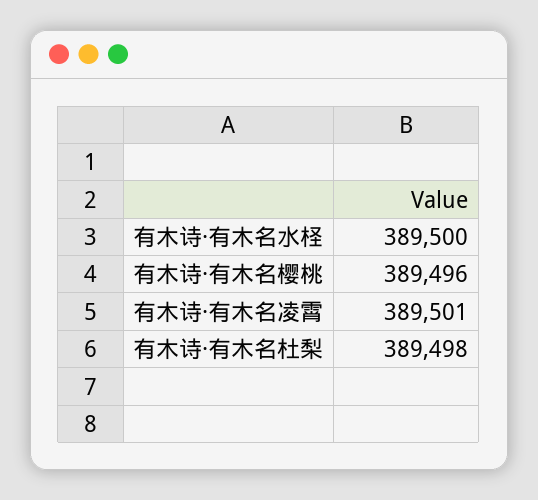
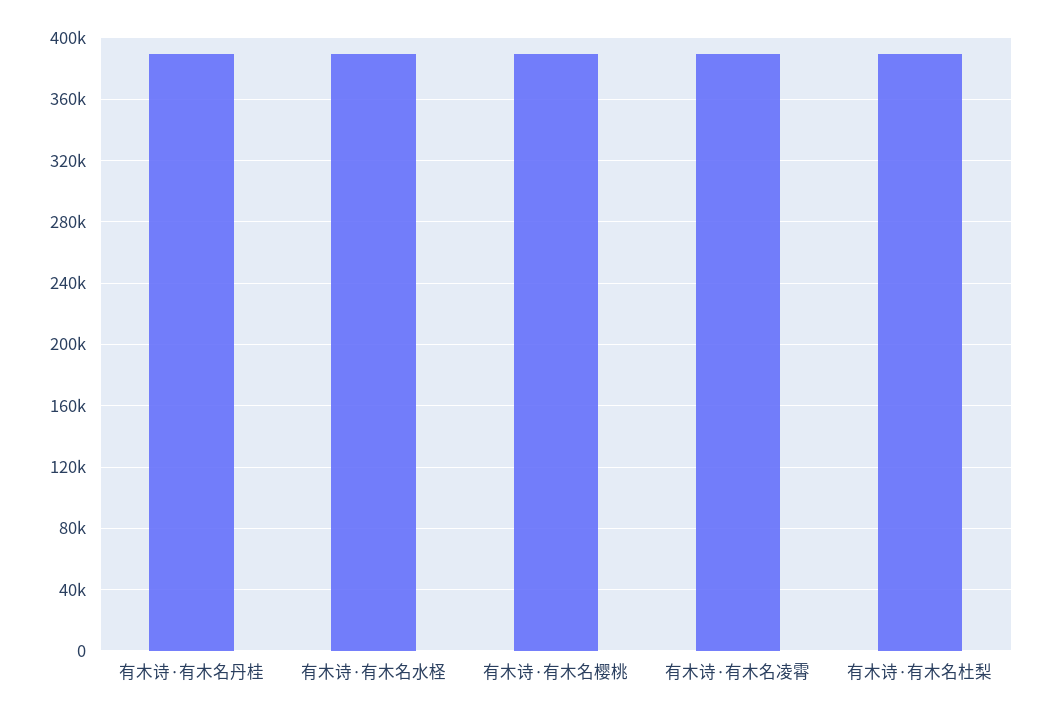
  {
    "有木诗·有木名水柽": 389500,
    "有木诗·有木名樱桃": 389496,
    "有木诗·有木名凌霄": 389501,
-   "有木诗·有木名杜梨": 389498
+   "有木诗·有木名杜梨": 389498,
+   "有木诗·有木名丹桂": 390000
  }

